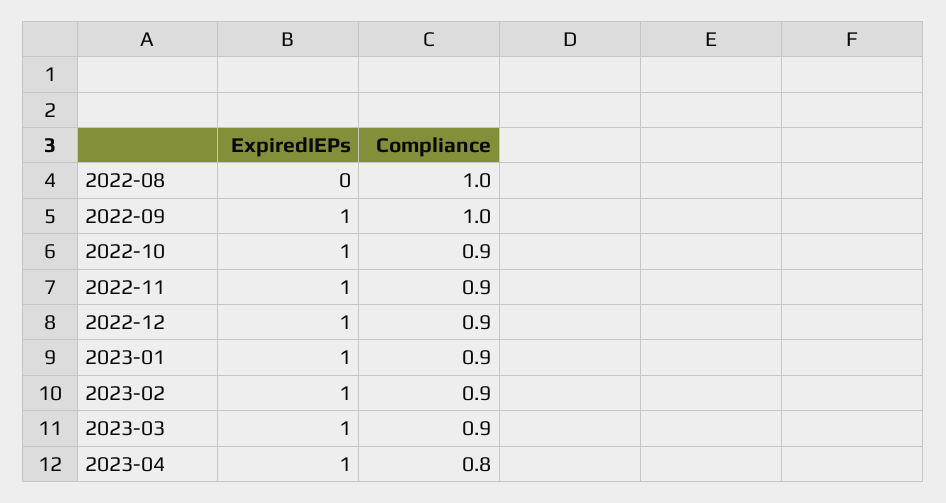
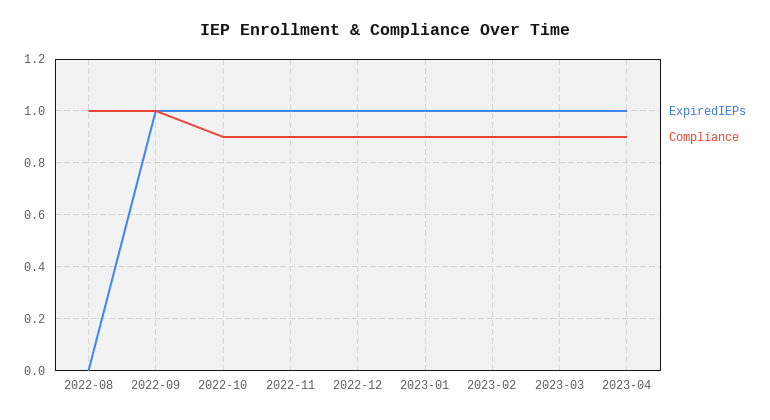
  {
    "ExpiredIEPs": {
      "2022-08": 0,
      "2022-09": 1,
      "2022-10": 1,
      "2022-11": 1,
      "2022-12": 1,
      "2023-01": 1,
      "2023-02": 1,
      "2023-03": 1,
      "2023-04": 1
    },
    "Compliance": {
      "2022-08": 1,
      "2022-09": 1,
      "2022-10": 0.9,
      "2022-11": 0.9,
      "2022-12": 0.9,
      "2023-01": 0.9,
      "2023-02": 0.9,
      "2023-03": 0.9,
-     "2023-04": 0.8
+     "2023-04": 0.9
    }
  }

